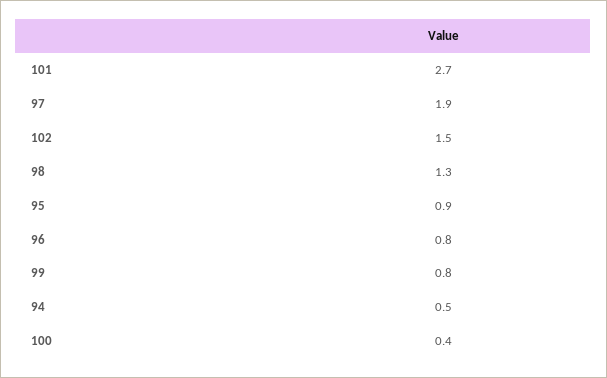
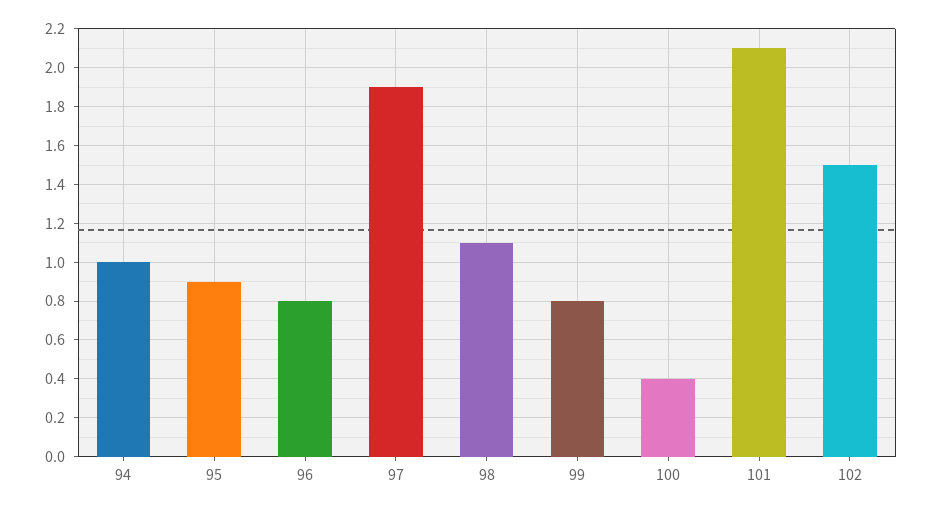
  {
-   "101": 2.7,
+   "101": 2.1,
    "97": 1.9,
    "102": 1.5,
-   "98": 1.3,
+   "98": 1.1,
    "95": 0.9,
    "96": 0.8,
    "99": 0.8,
-   "94": 0.5,
+   "94": 1,
    "100": 0.4
  }

